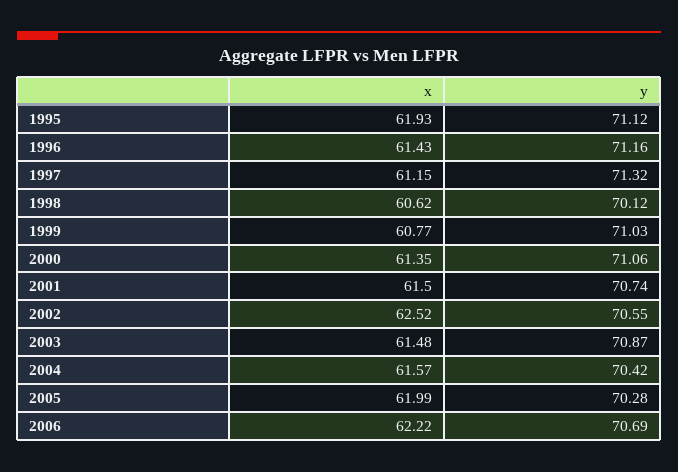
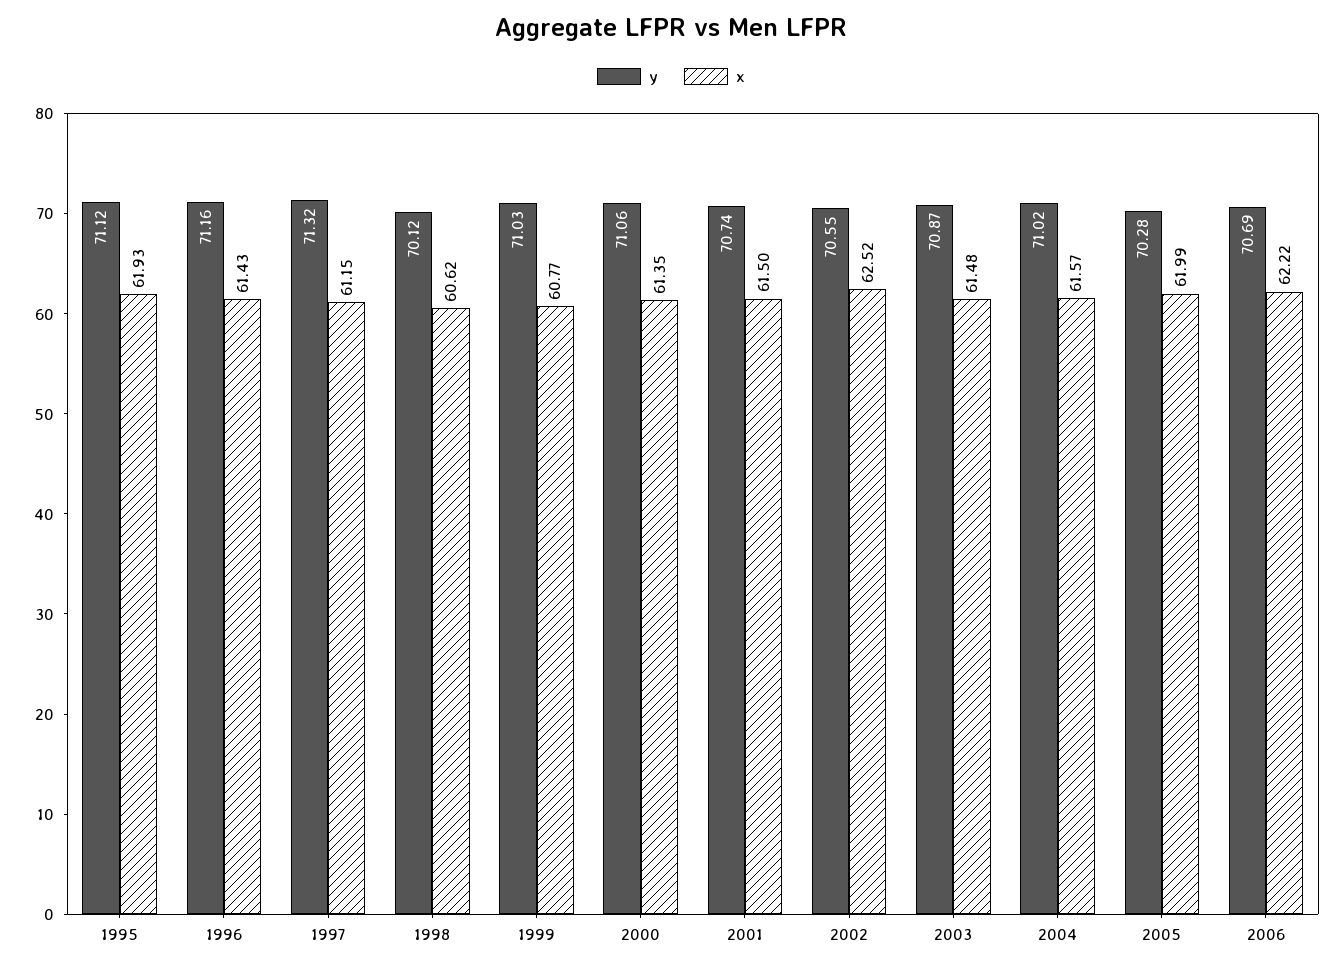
  {
    "x": {
      "1995": 61.93,
      "1996": 61.43,
      "1997": 61.15,
      "1998": 60.62,
      "1999": 60.77,
      "2000": 61.35,
      "2001": 61.5,
      "2002": 62.52,
      "2003": 61.48,
      "2004": 61.57,
      "2005": 61.99,
      "2006": 62.22
    },
    "y": {
      "1995": 71.12,
      "1996": 71.16,
      "1997": 71.32,
      "1998": 70.12,
      "1999": 71.03,
      "2000": 71.06,
      "2001": 70.74,
      "2002": 70.55,
      "2003": 70.87,
-     "2004": 70.42,
+     "2004": 71.02,
      "2005": 70.28,
      "2006": 70.69
    }
  }

